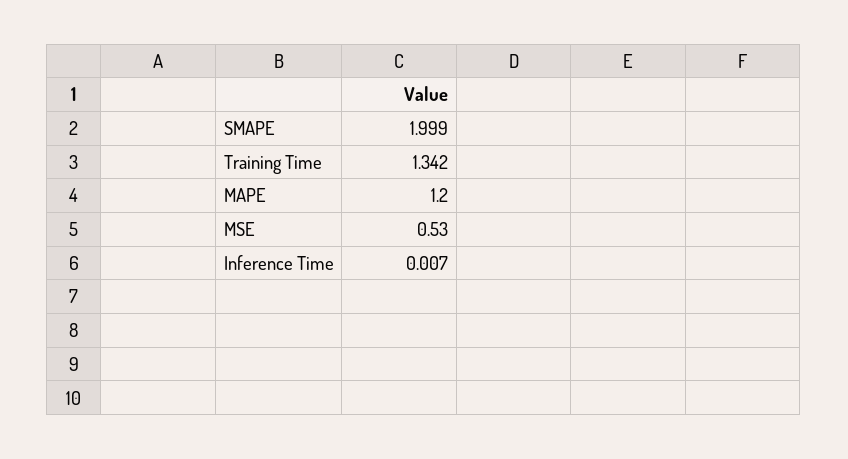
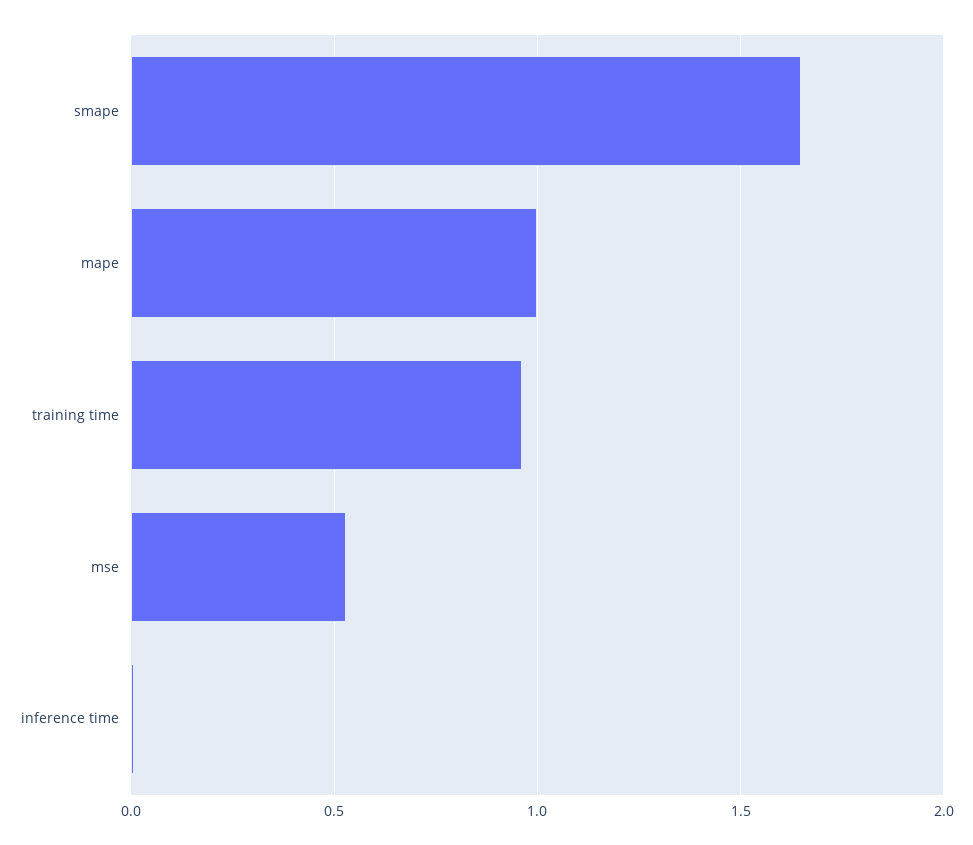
  {
-   "SMAPE": 1.999,
+   "SMAPE": 1.65,
-   "Training Time": 1.342,
+   "Training Time": 0.95,
-   "MAPE": 1.2,
+   "MAPE": 1,
    "MSE": 0.53,
    "Inference Time": 0.007
  }

